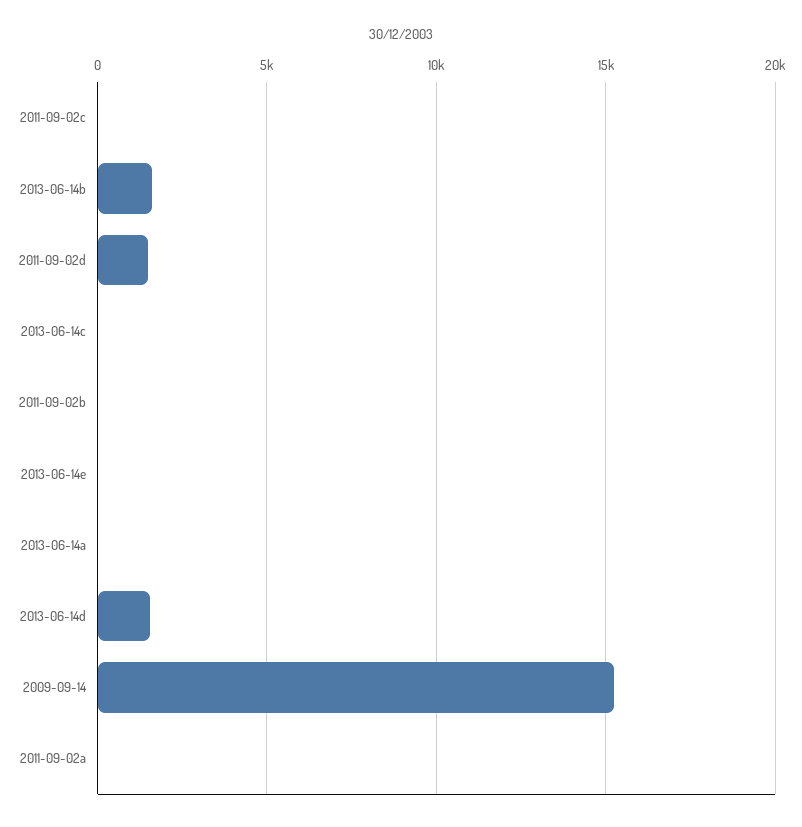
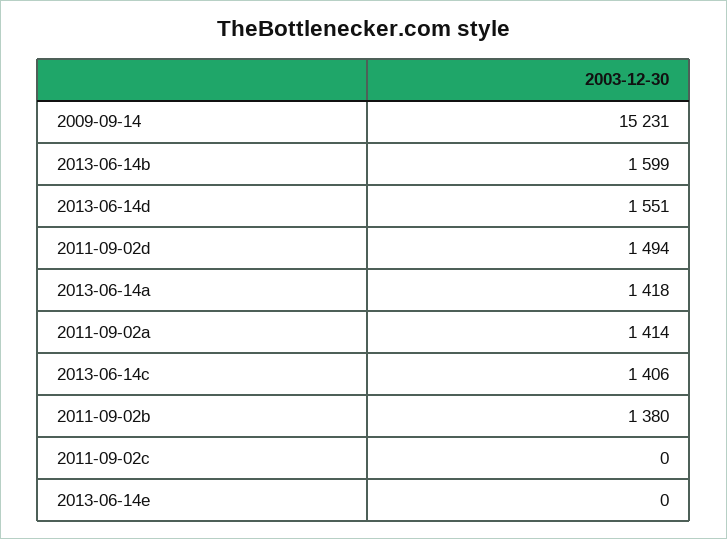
  {
    "2011-09-02c": 0,
    "2013-06-14b": 1599,
    "2011-09-02d": 1494,
-   "2013-06-14c": 0,
+   "2013-06-14c": 1406,
-   "2011-09-02b": 0,
+   "2011-09-02b": 1380,
    "2013-06-14e": 0,
-   "2013-06-14a": 0,
+   "2013-06-14a": 1418,
    "2013-06-14d": 1551,
    "2009-09-14": 15231,
-   "2011-09-02a": 0
+   "2011-09-02a": 1414
  }

